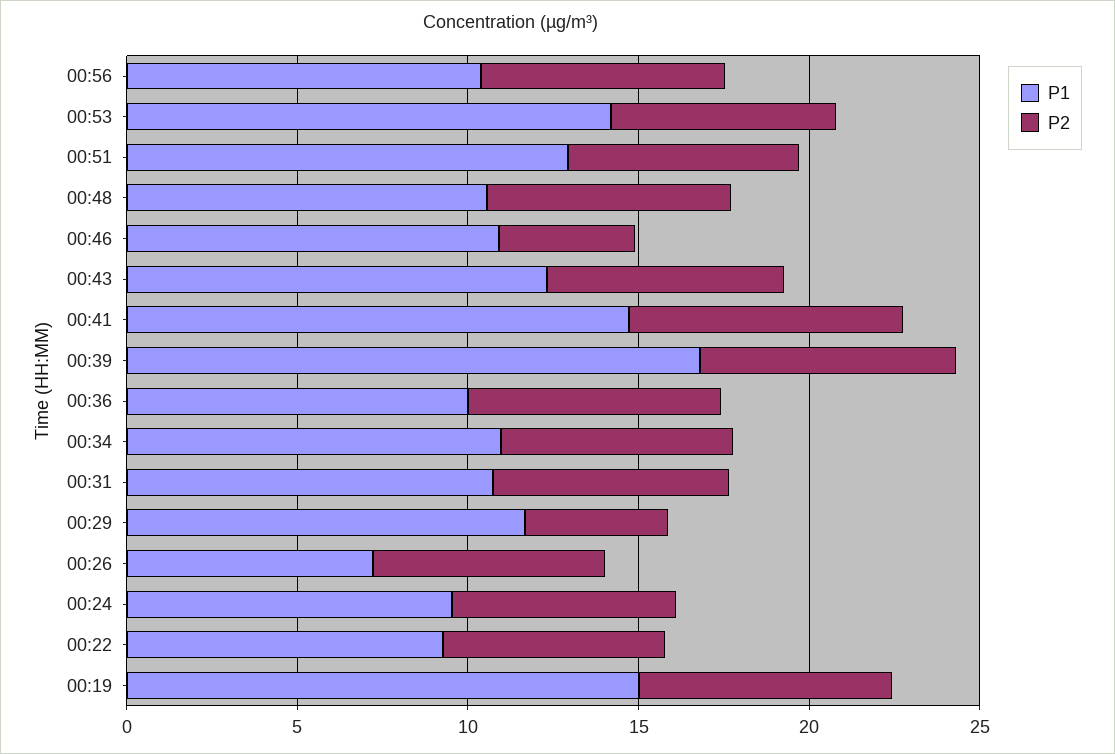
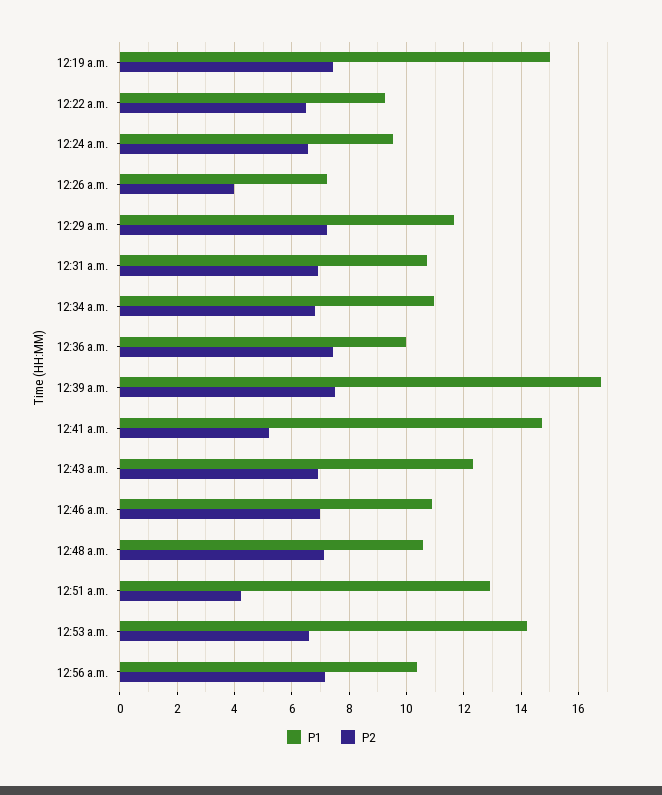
  {
    "P1": {
      "00:56": 10.25,
      "00:53": 14.25,
      "00:51": 13,
      "00:48": 10.5,
      "00:46": 11,
      "00:43": 12.25,
      "00:41": 14.75,
      "00:39": 16.75,
      "00:36": 10,
      "00:34": 11,
      "00:31": 10.75,
      "00:29": 11.75,
      "00:26": 7.25,
      "00:24": 9.5,
      "00:22": 9.25,
      "00:19": 15
    },
    "P2": {
      "00:56": 7.25,
      "00:53": 6.5,
-     "00:51": 7,
+     "00:51": 4.25,
      "00:48": 7.25,
-     "00:46": 4,
+     "00:46": 7,
      "00:43": 7,
-     "00:41": 8,
+     "00:41": 5.25,
      "00:39": 7.5,
      "00:36": 7.5,
      "00:34": 6.75,
      "00:31": 7,
-     "00:29": 4,
+     "00:29": 7.25,
-     "00:26": 7,
+     "00:26": 4,
      "00:24": 6.5,
      "00:22": 6.5,
      "00:19": 7.5
    }
  }

